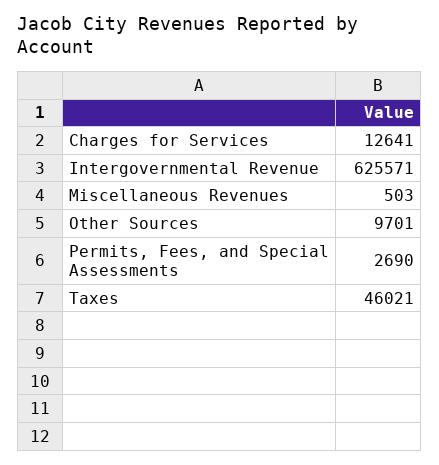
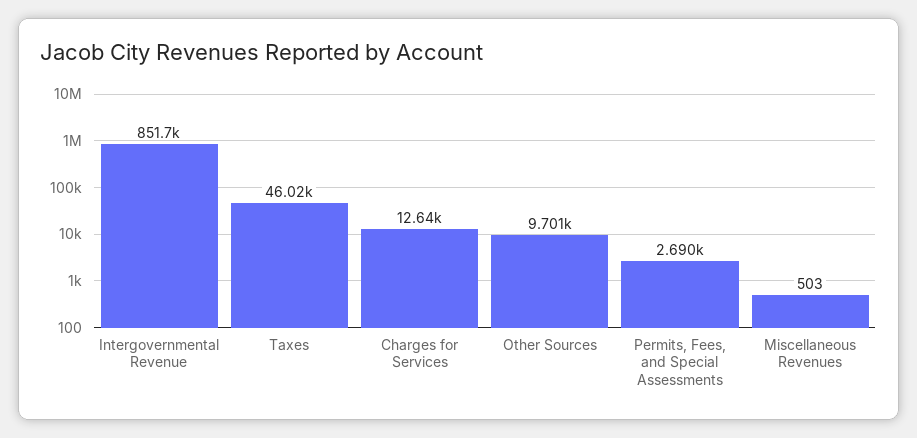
  {
    "Charges for Services": 12641,
-   "Intergovernmental Revenue": 625571,
+   "Intergovernmental Revenue": 851700,
    "Miscellaneous Revenues": 503,
    "Other Sources": 9701,
    "Permits, Fees, and Special Assessments": 2690,
    "Taxes": 46021
  }

